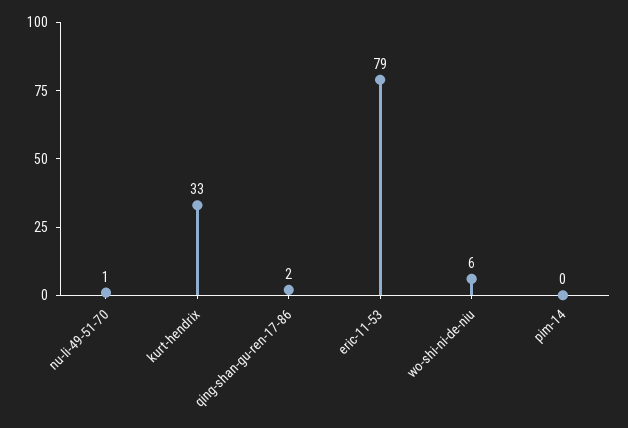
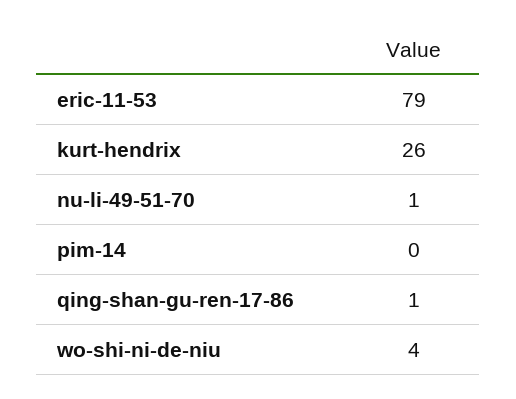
  {
    "nu-li-49-51-70": 1,
-   "kurt-hendrix": 33,
+   "kurt-hendrix": 26,
-   "qing-shan-gu-ren-17-86": 2,
+   "qing-shan-gu-ren-17-86": 1,
    "eric-11-53": 79,
-   "wo-shi-ni-de-niu": 6,
+   "wo-shi-ni-de-niu": 4,
    "pim-14": 0
  }

